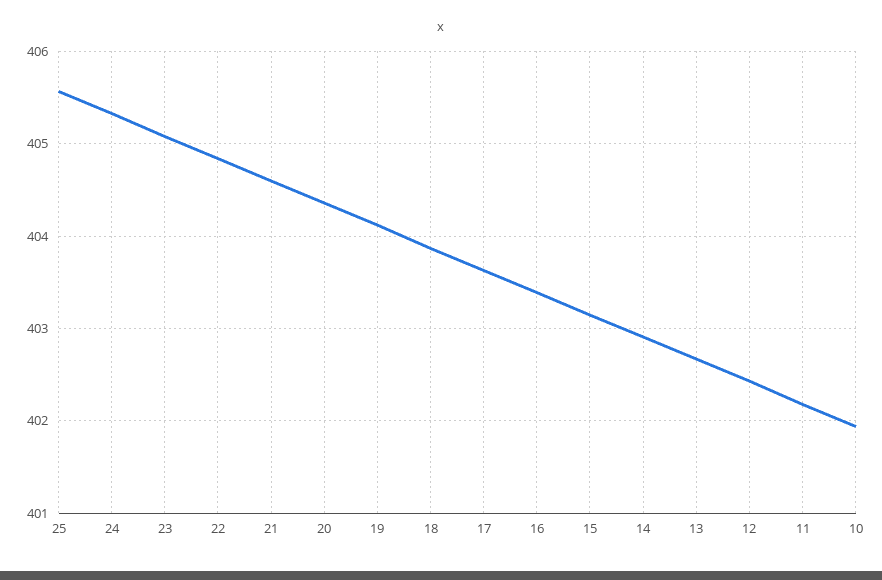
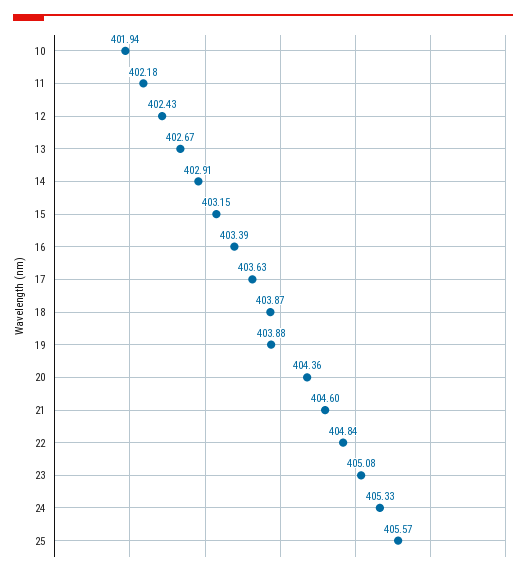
  {
    "25": 405.57,
    "24": 405.33,
    "23": 405.08,
    "22": 404.84,
    "21": 404.6,
    "20": 404.36,
-   "19": 404.1,
+   "19": 403.88,
    "18": 403.87,
    "17": 403.63,
    "16": 403.39,
    "15": 403.15,
    "14": 402.91,
    "13": 402.67,
    "12": 402.43,
    "11": 402.18,
    "10": 401.94
  }

